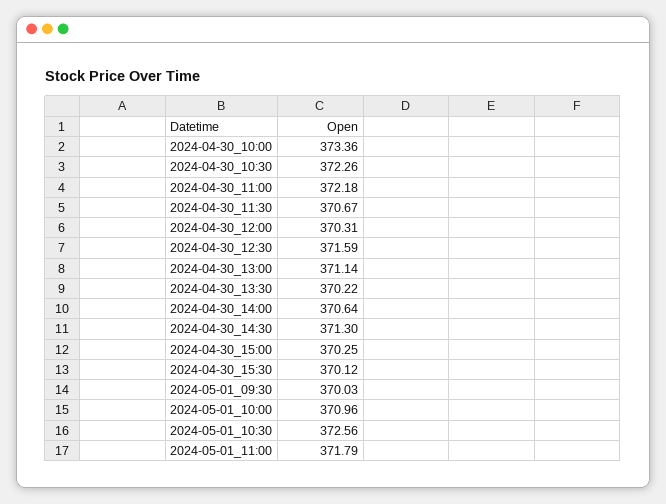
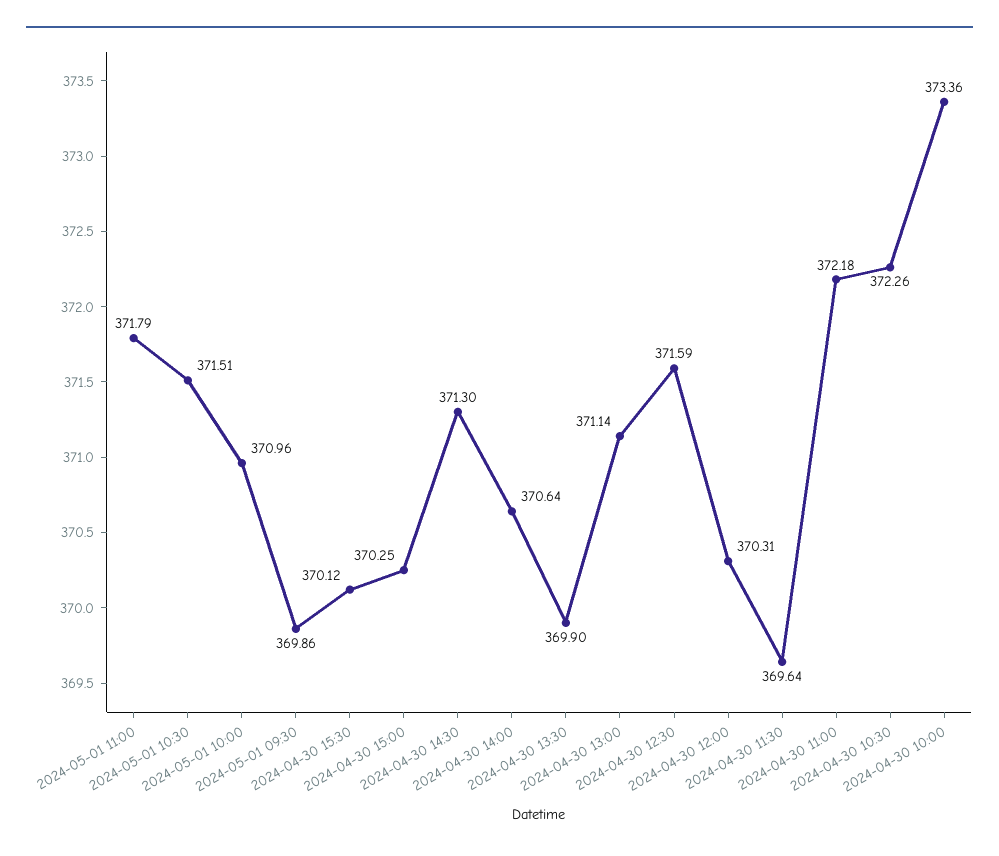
  {
    "2024-04-30_10:00": 373.36,
    "2024-04-30_10:30": 372.26,
    "2024-04-30_11:00": 372.18,
-   "2024-04-30_11:30": 370.67,
+   "2024-04-30_11:30": 369.64,
    "2024-04-30_12:00": 370.31,
    "2024-04-30_12:30": 371.59,
    "2024-04-30_13:00": 371.14,
-   "2024-04-30_13:30": 370.22,
+   "2024-04-30_13:30": 369.9,
    "2024-04-30_14:00": 370.64,
    "2024-04-30_14:30": 371.3,
    "2024-04-30_15:00": 370.25,
    "2024-04-30_15:30": 370.12,
-   "2024-05-01_09:30": 370.03,
+   "2024-05-01_09:30": 369.86,
    "2024-05-01_10:00": 370.96,
-   "2024-05-01_10:30": 372.56,
+   "2024-05-01_10:30": 371.51,
    "2024-05-01_11:00": 371.79
  }

